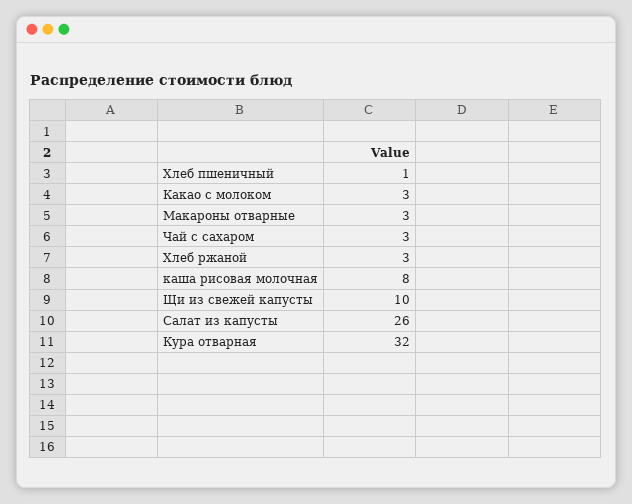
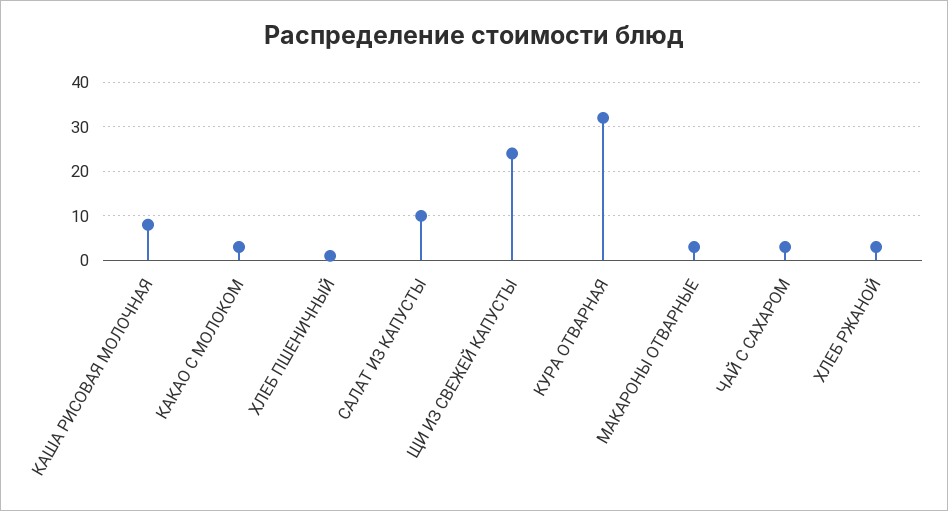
  {
    "Хлеб пшеничный": 1,
    "Какао с молоком": 3,
    "Макароны отварные": 3,
    "Чай с сахаром": 3,
    "Хлеб ржаной": 3,
    "каша рисовая молочная": 8,
-   "Щи из свежей капусты": 10,
+   "Щи из свежей капусты": 25,
-   "Салат из капусты": 26,
+   "Салат из капусты": 10,
    "Кура отварная": 32
  }

